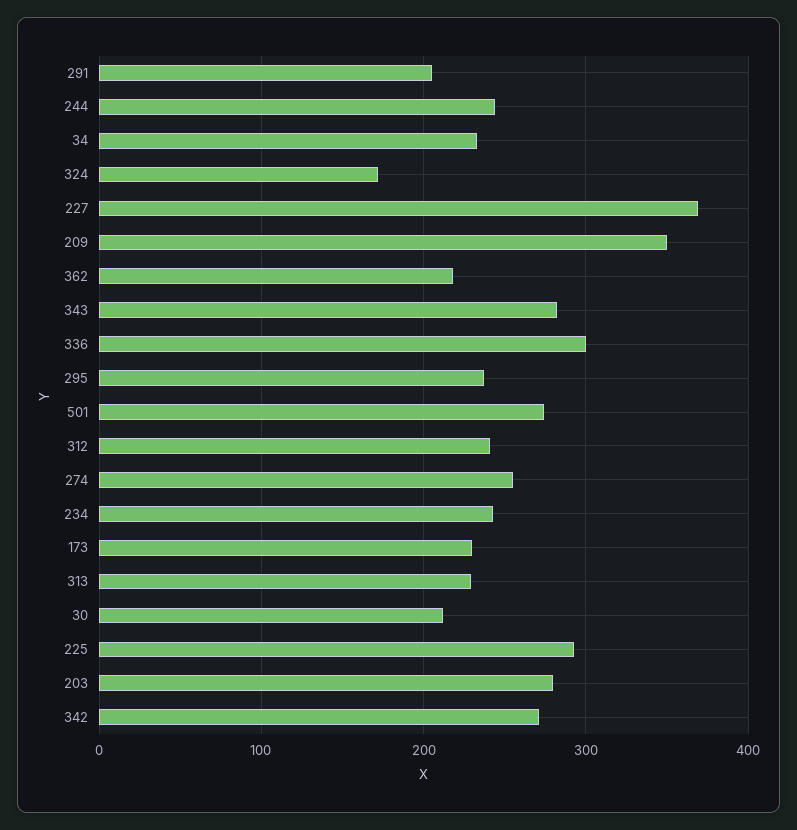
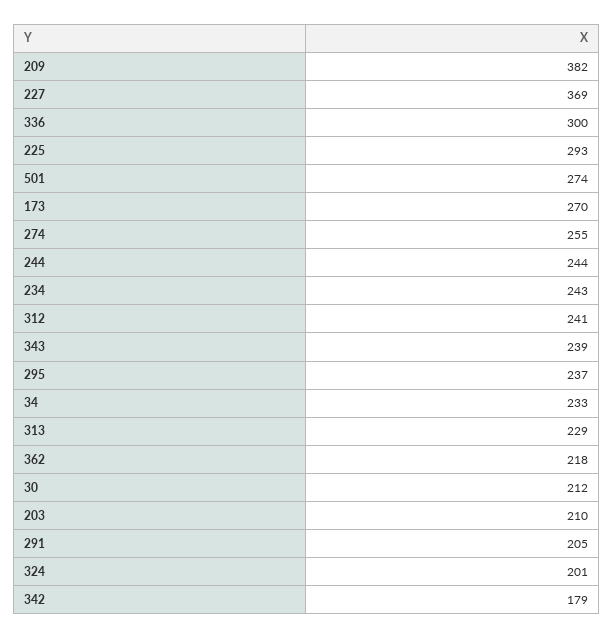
  {
    "291": 205,
    "244": 244,
    "34": 233,
-   "324": 170,
+   "324": 201,
    "227": 369,
-   "209": 350,
+   "209": 382,
    "362": 218,
-   "343": 280,
+   "343": 239,
    "336": 300,
    "295": 237,
    "501": 274,
    "312": 241,
    "274": 255,
    "234": 243,
-   "173": 230,
+   "173": 270,
    "313": 229,
    "30": 212,
    "225": 293,
-   "203": 280,
+   "203": 210,
-   "342": 270
+   "342": 179
  }

